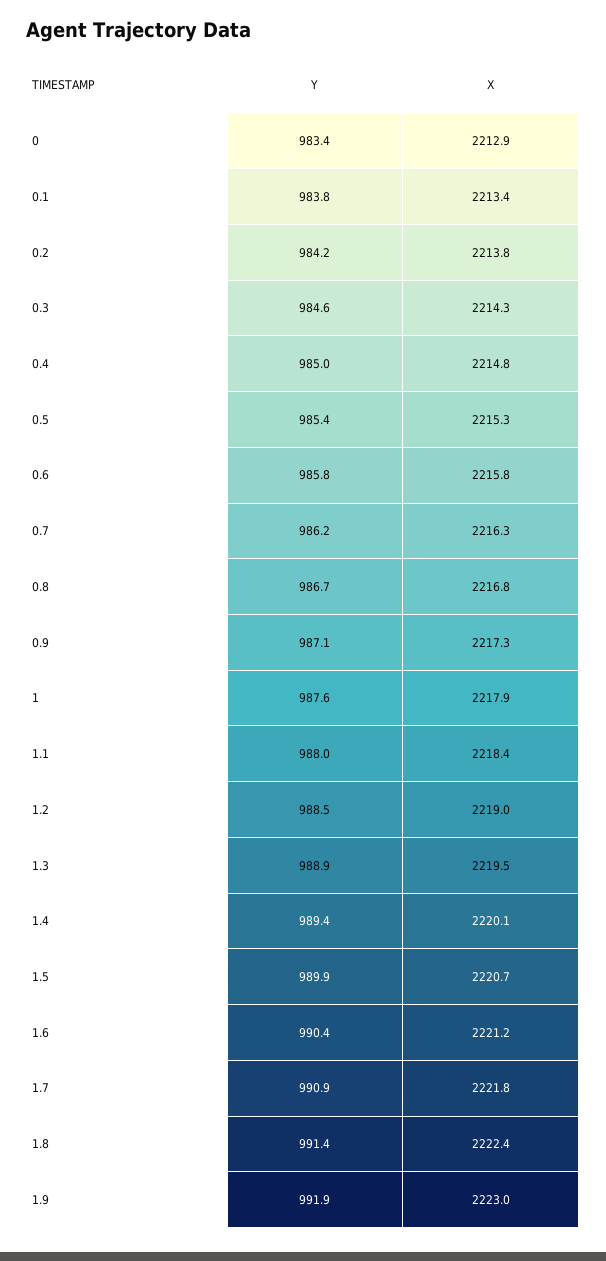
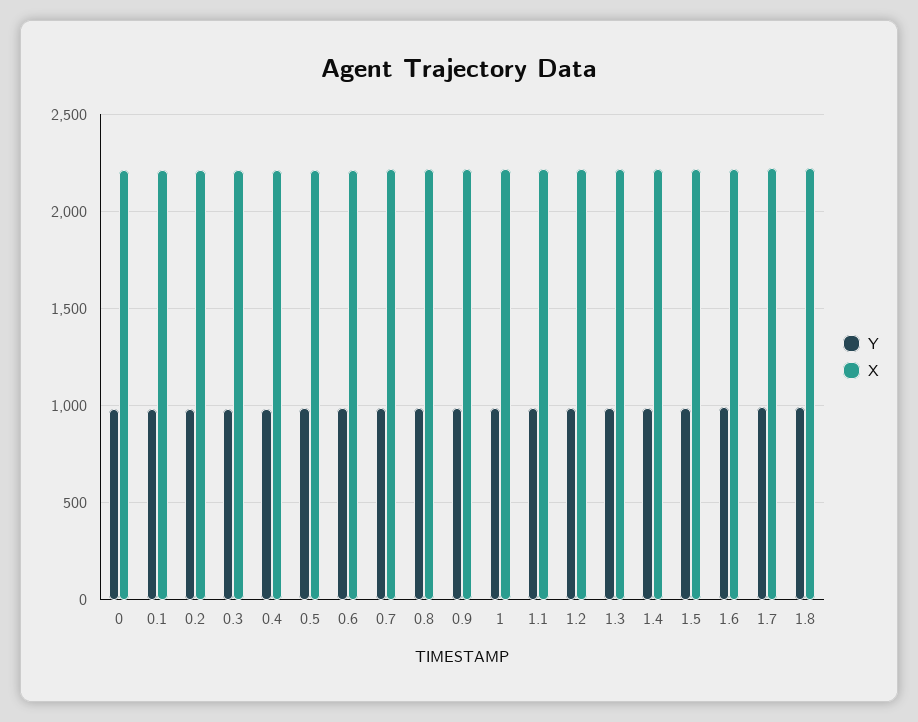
  {
    "Y": {
      "0": 983.4,
      "0.1": 983.8,
      "0.2": 984.2,
      "0.3": 984.6,
      "0.4": 985,
      "0.5": 985.4,
      "0.6": 985.8,
      "0.7": 986.2,
      "0.8": 986.7,
      "0.9": 987.1,
      "1": 987.6,
      "1.1": 988,
      "1.2": 988.5,
      "1.3": 988.9,
      "1.4": 989.4,
      "1.5": 989.9,
      "1.6": 990.4,
      "1.7": 990.9,
-     "1.8": 991.4,
+     "1.8": 991.4
-     "1.9": 991.9
    },
    "X": {
      "0": 2212.9,
      "0.1": 2213.4,
      "0.2": 2213.8,
      "0.3": 2214.3,
      "0.4": 2214.8,
      "0.5": 2215.3,
      "0.6": 2215.8,
      "0.7": 2216.3,
      "0.8": 2216.8,
      "0.9": 2217.3,
      "1": 2217.9,
      "1.1": 2218.4,
      "1.2": 2219,
      "1.3": 2219.5,
      "1.4": 2220.1,
      "1.5": 2220.7,
      "1.6": 2221.2,
      "1.7": 2221.8,
-     "1.8": 2222.4,
+     "1.8": 2222.4
-     "1.9": 2223
    }
  }

